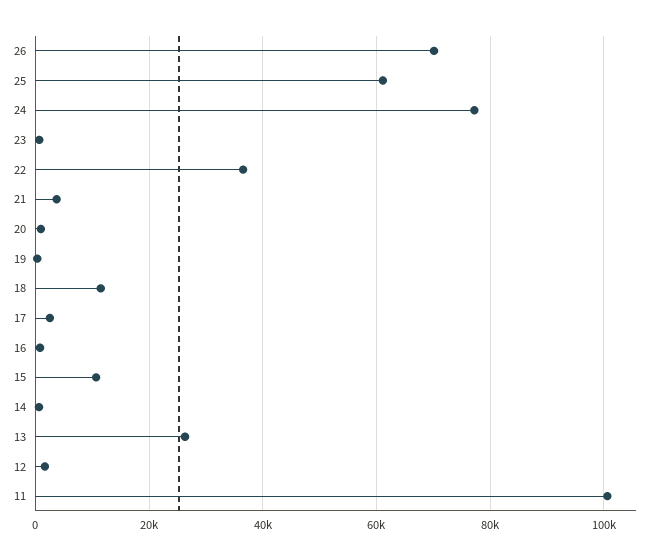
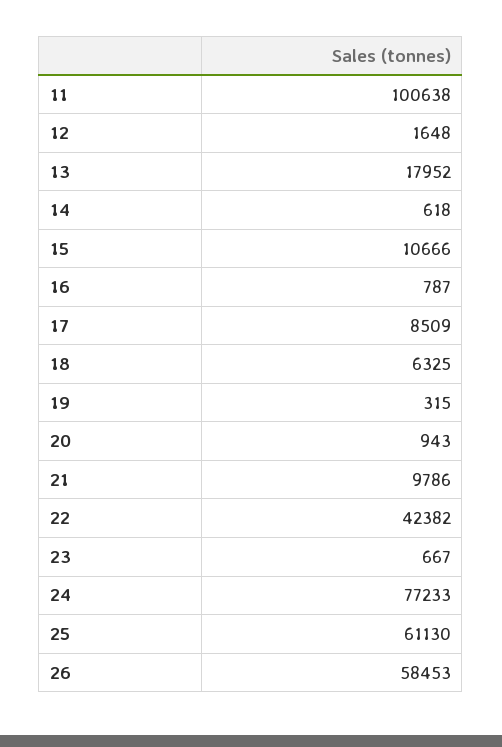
  {
-   "26": 70000,
+   "26": 58453,
    "25": 61130,
    "24": 77233,
    "23": 667,
-   "22": 36000,
+   "22": 42382,
-   "21": 4000,
+   "21": 9786,
    "20": 943,
    "19": 315,
-   "18": 12000,
+   "18": 6325,
-   "17": 2000,
+   "17": 8509,
    "16": 787,
    "15": 10666,
    "14": 618,
-   "13": 26000,
+   "13": 17952,
    "12": 1648,
    "11": 100638
  }

